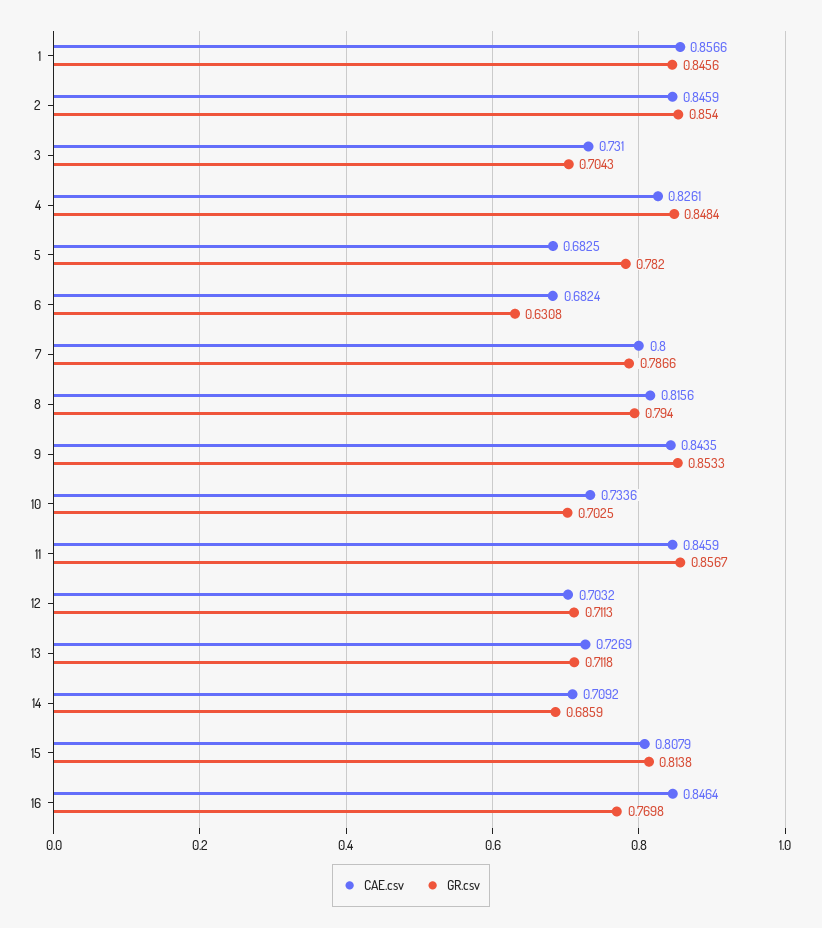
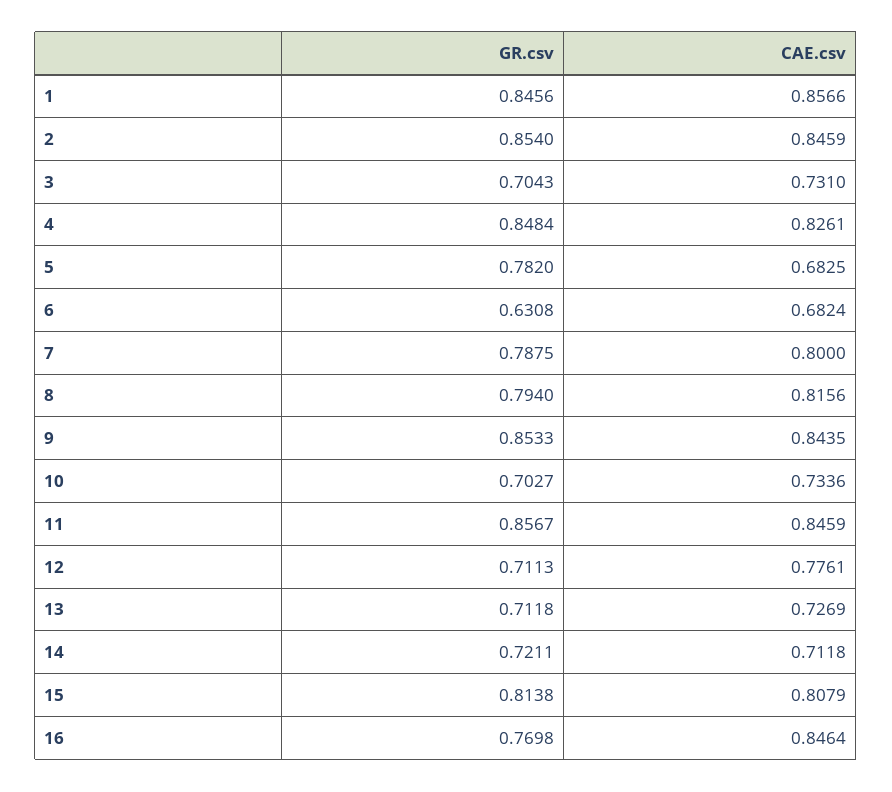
  {
    "CAE.csv": {
      "1": 0.8566,
      "2": 0.8459,
      "3": 0.731,
      "4": 0.8261,
      "5": 0.6825,
      "6": 0.6824,
      "7": 0.8,
      "8": 0.8156,
      "9": 0.8435,
      "10": 0.7336,
      "11": 0.8459,
-     "12": 0.7032,
+     "12": 0.7761,
      "13": 0.7269,
-     "14": 0.7092,
+     "14": 0.7118,
      "15": 0.8079,
      "16": 0.8464
    },
    "GR.csv": {
      "1": 0.8456,
      "2": 0.854,
      "3": 0.7043,
      "4": 0.8484,
      "5": 0.782,
      "6": 0.6308,
-     "7": 0.7866,
+     "7": 0.7875,
      "8": 0.794,
      "9": 0.8533,
-     "10": 0.7025,
+     "10": 0.7027,
      "11": 0.8567,
      "12": 0.7113,
      "13": 0.7118,
-     "14": 0.6859,
+     "14": 0.7211,
      "15": 0.8138,
      "16": 0.7698
    }
  }

